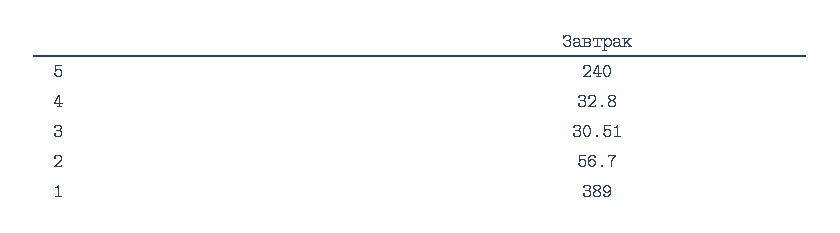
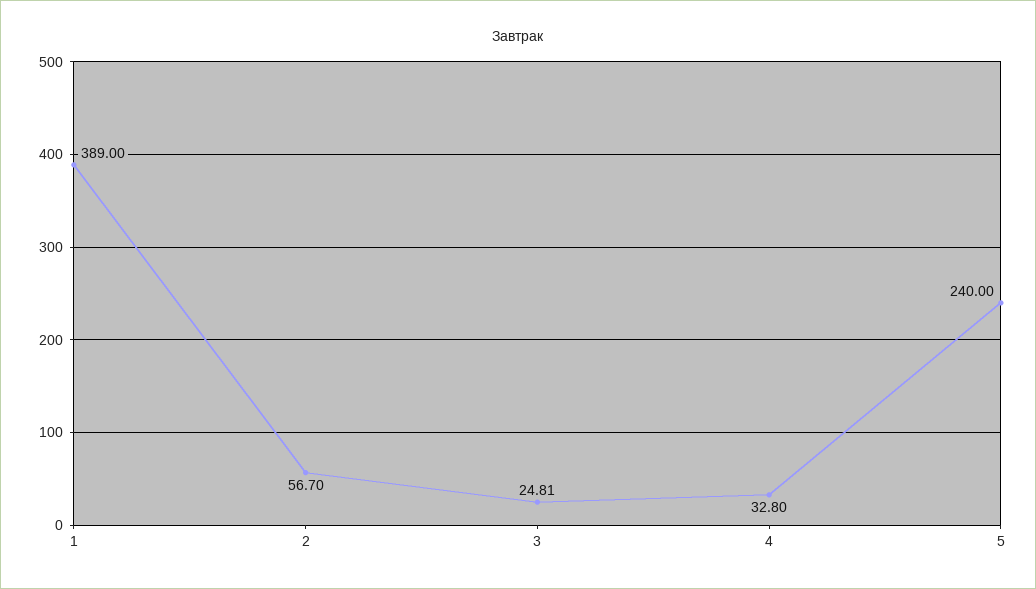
  {
    "5": 240,
    "4": 32.8,
-   "3": 30.51,
+   "3": 24.81,
    "2": 56.7,
    "1": 389
  }

